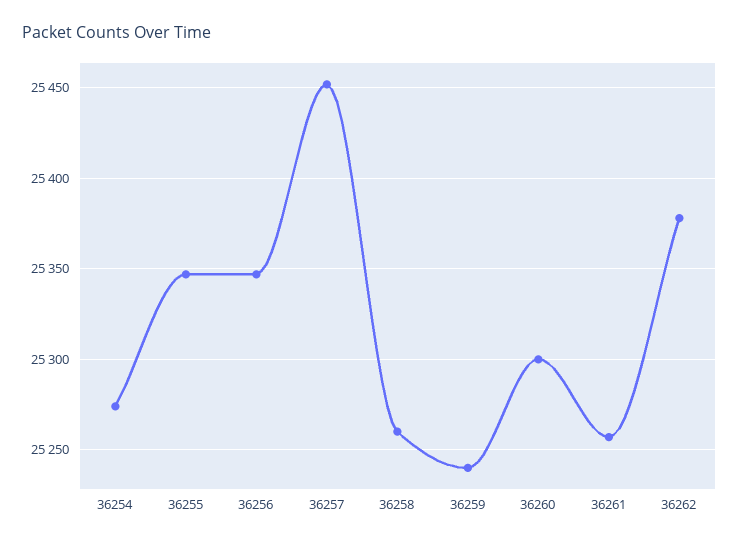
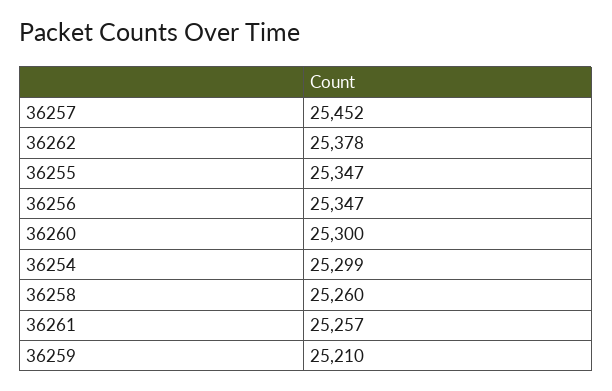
  {
-   "36254": 25275,
+   "36254": 25299,
    "36255": 25347,
    "36256": 25347,
    "36257": 25452,
    "36258": 25260,
-   "36259": 25240,
+   "36259": 25210,
    "36260": 25300,
    "36261": 25257,
    "36262": 25378
  }

